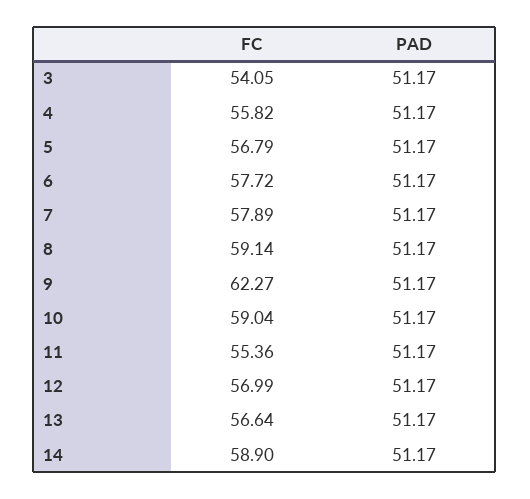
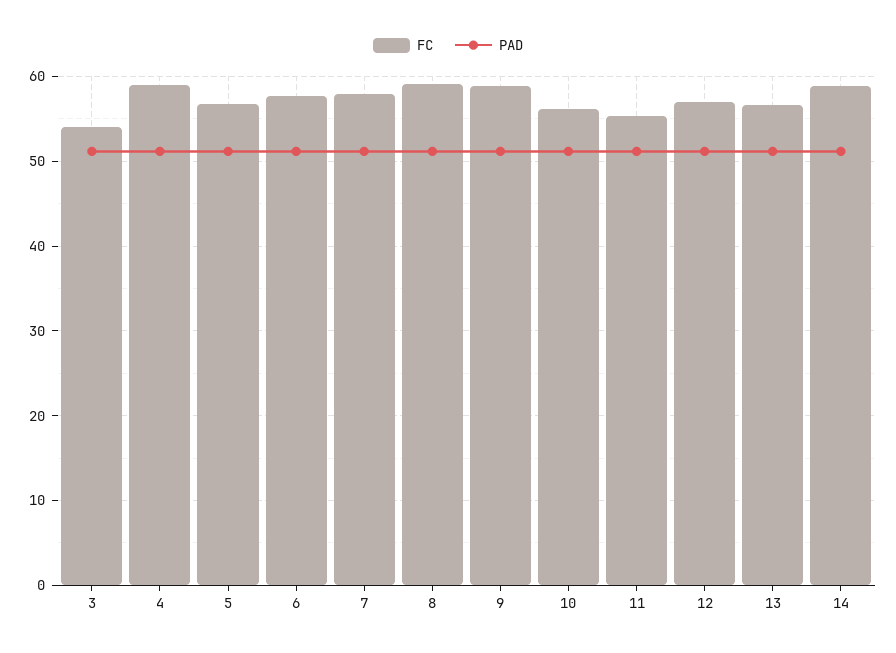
  {
    "FC": {
      "3": 54.05,
-     "4": 55.82,
+     "4": 59,
      "5": 56.79,
      "6": 57.72,
      "7": 57.89,
      "8": 59.14,
-     "9": 62.27,
+     "9": 59,
-     "10": 59.04,
+     "10": 56,
      "11": 55.36,
      "12": 56.99,
      "13": 56.64,
      "14": 58.9
    },
    "PAD": {
      "3": 51.17,
      "4": 51.17,
      "5": 51.17,
      "6": 51.17,
      "7": 51.17,
      "8": 51.17,
      "9": 51.17,
      "10": 51.17,
      "11": 51.17,
      "12": 51.17,
      "13": 51.17,
      "14": 51.17
    }
  }

